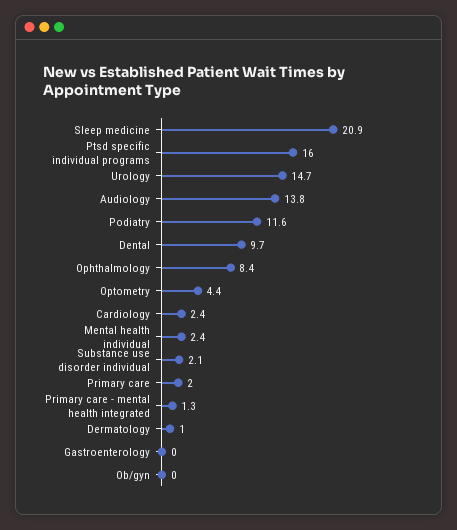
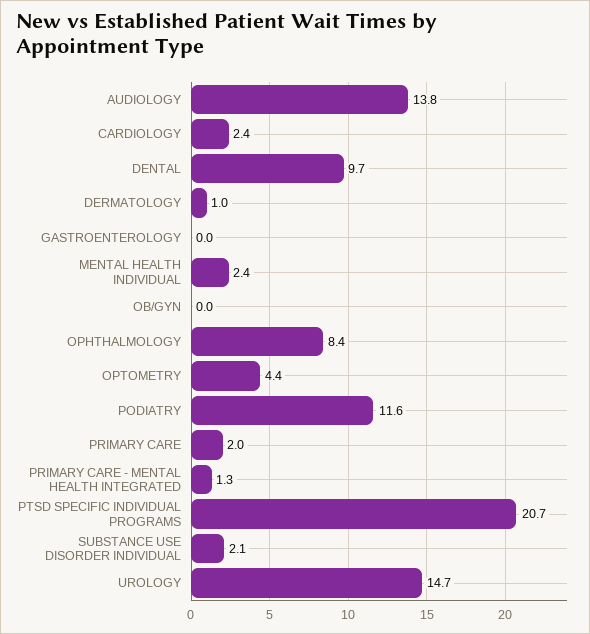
  {
-   "Sleep medicine": 20.9,
-   "Ptsd specific individual programs": 16,
+   "Ptsd specific individual programs": 20.7,
    "Urology": 14.7,
    "Audiology": 13.8,
    "Podiatry": 11.6,
    "Dental": 9.7,
    "Ophthalmology": 8.4,
    "Optometry": 4.4,
    "Cardiology": 2.4,
    "Mental health individual": 2.4,
    "Substance use disorder individual": 2.1,
    "Primary care": 2,
    "Primary care - mental health integrated": 1.3,
    "Dermatology": 1,
    "Gastroenterology": 0,
    "Ob/gyn": 0
  }

